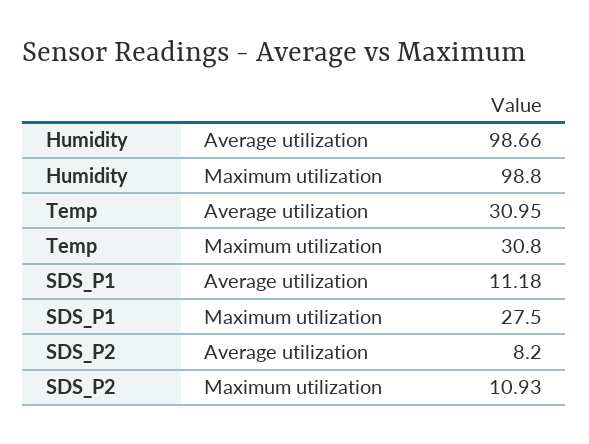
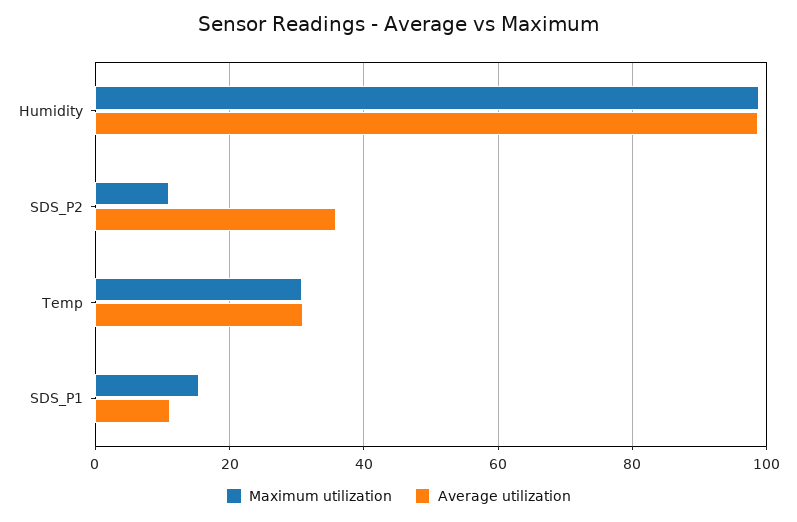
  {
    "Average utilization": {
      "Humidity": 98.66,
      "Temp": 30.95,
      "SDS_P1": 11.18,
-     "SDS_P2": 8.2
+     "SDS_P2": 36
    },
    "Maximum utilization": {
      "Humidity": 98.8,
      "Temp": 30.8,
-     "SDS_P1": 27.5,
+     "SDS_P1": 16,
      "SDS_P2": 10.93
    }
  }

